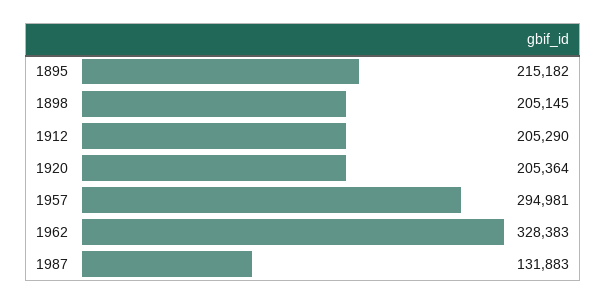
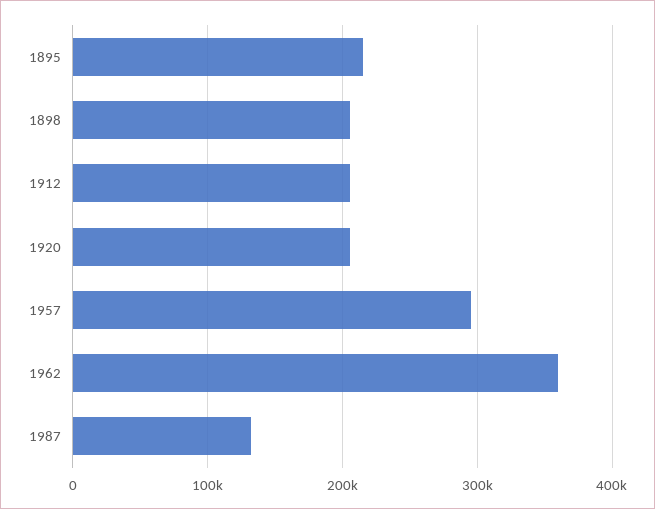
  {
    "1895": 215182,
    "1898": 205145,
    "1912": 205290,
    "1920": 205364,
    "1957": 294981,
-   "1962": 328383,
+   "1962": 360000,
    "1987": 131883
  }

